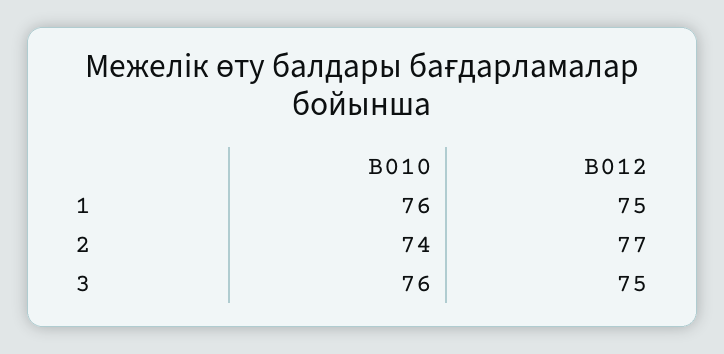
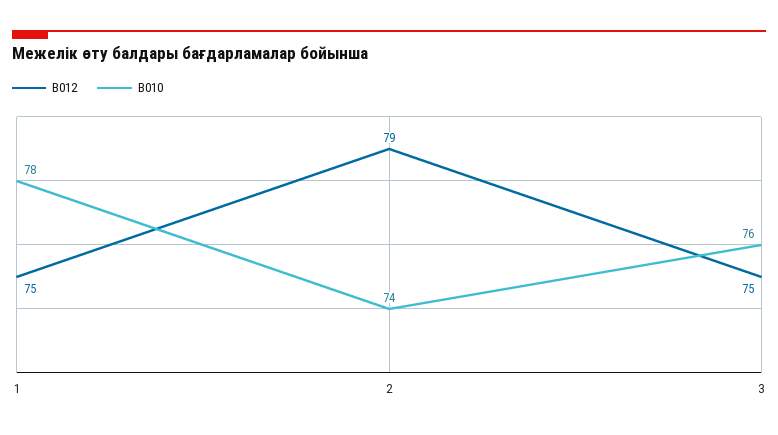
  {
    "B010": {
-     "1": 76,
+     "1": 78,
      "2": 74,
      "3": 76
    },
    "B012": {
      "1": 75,
-     "2": 77,
+     "2": 79,
      "3": 75
    }
  }

